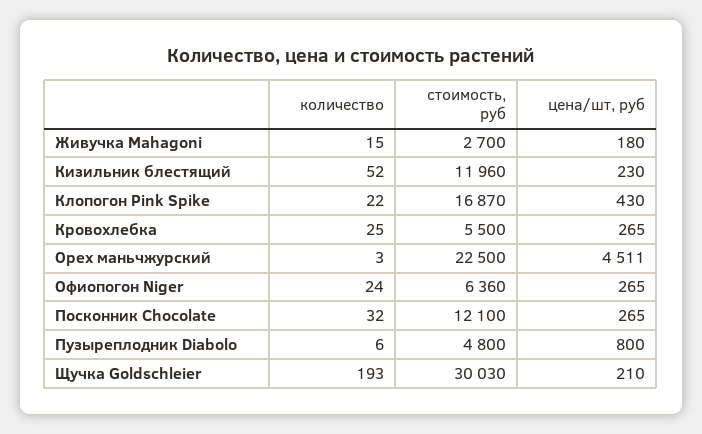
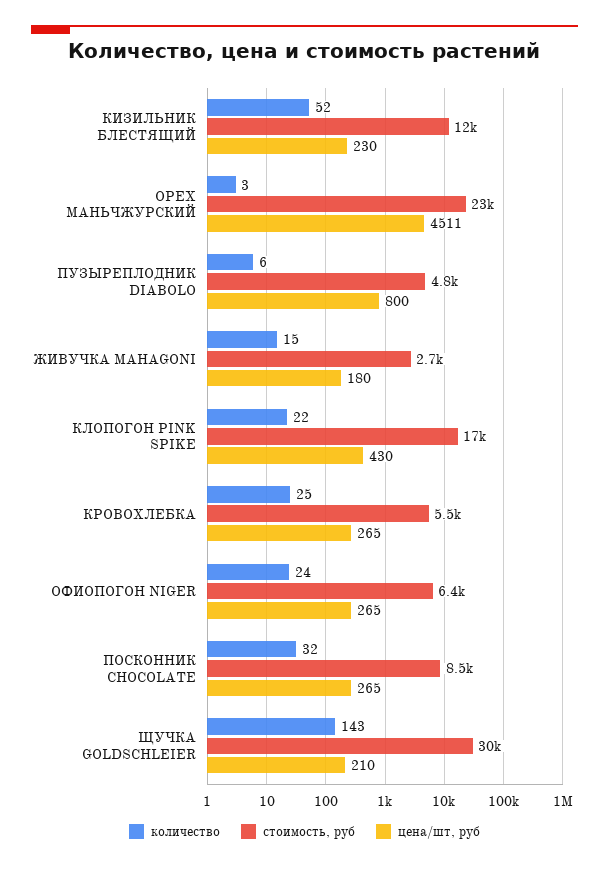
  {
    "количество": {
      "Живучка Mahagoni": 15,
      "Кизильник блестящий": 52,
      "Клопогон Pink Spike": 22,
      "Кровохлебка": 25,
      "Орех маньчжурский": 3,
      "Офиопогон Niger": 24,
      "Посконник Chocolate": 32,
      "Пузыреплодник Diabolo": 6,
-     "Щучка Goldschleier": 193
+     "Щучка Goldschleier": 143
    },
    "стоимость, руб": {
      "Живучка Mahagoni": 2700,
      "Кизильник блестящий": 11960,
      "Клопогон Pink Spike": 16870,
      "Кровохлебка": 5500,
      "Орех маньчжурский": 22500,
      "Офиопогон Niger": 6360,
-     "Посконник Chocolate": 12100,
+     "Посконник Chocolate": 8500,
      "Пузыреплодник Diabolo": 4800,
      "Щучка Goldschleier": 30030
    },
    "цена/шт, руб": {
      "Живучка Mahagoni": 180,
      "Кизильник блестящий": 230,
      "Клопогон Pink Spike": 430,
      "Кровохлебка": 265,
      "Орех маньчжурский": 4511,
      "Офиопогон Niger": 265,
      "Посконник Chocolate": 265,
      "Пузыреплодник Diabolo": 800,
      "Щучка Goldschleier": 210
    }
  }

